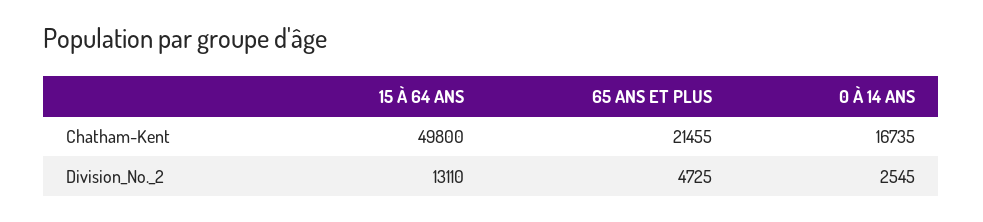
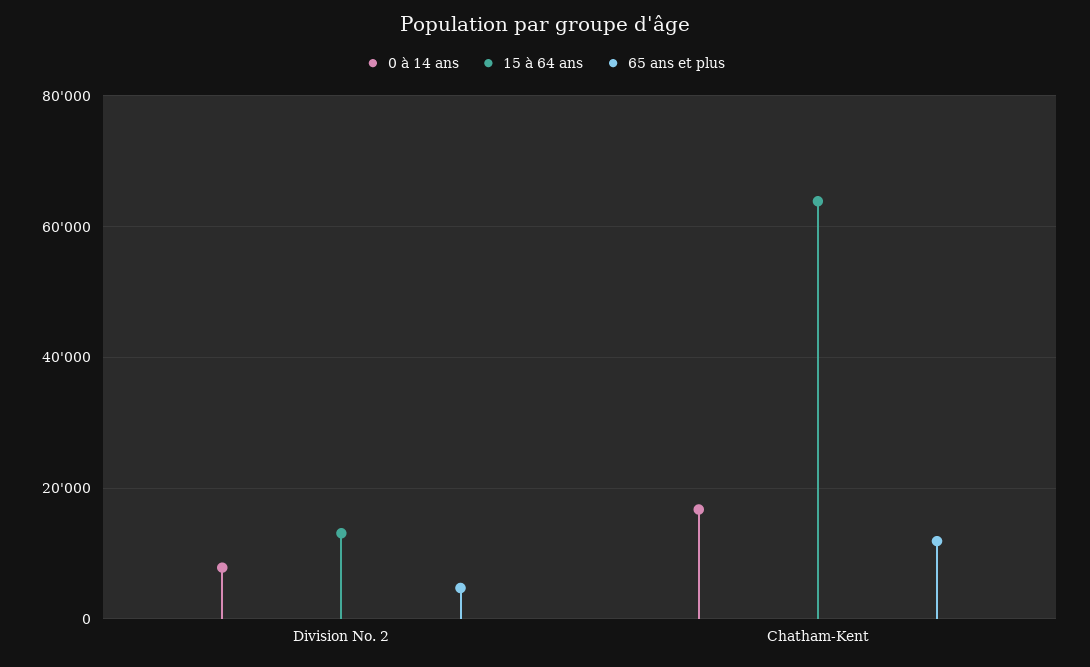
  {
    "15 À 64 ANS": {
-     "Chatham-Kent": 49800,
+     "Chatham-Kent": 64000,
      "Division_No._2": 13110
    },
    "65 ANS ET PLUS": {
-     "Chatham-Kent": 21455,
+     "Chatham-Kent": 12000,
      "Division_No._2": 4725
    },
    "0 À 14 ANS": {
      "Chatham-Kent": 16735,
-     "Division_No._2": 2545
+     "Division_No._2": 8000
    }
  }

